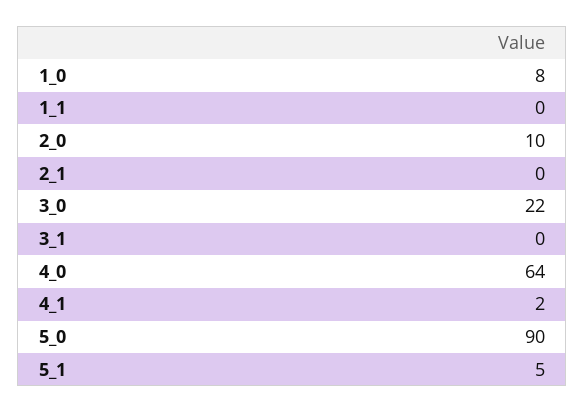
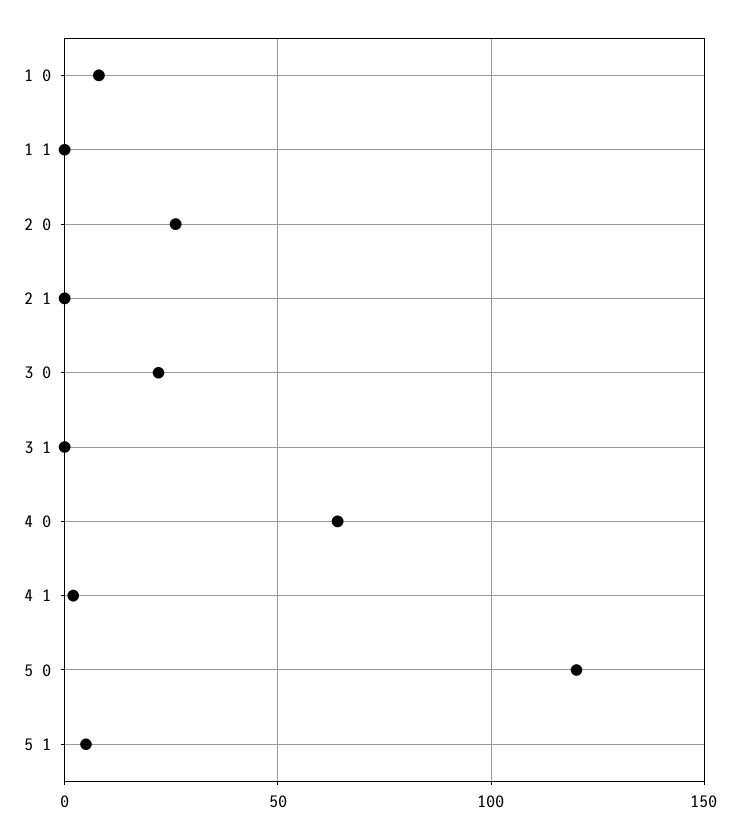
  {
    "1_0": 8,
    "1_1": 0,
-   "2_0": 10,
+   "2_0": 25,
    "2_1": 0,
    "3_0": 22,
    "3_1": 0,
    "4_0": 64,
    "4_1": 2,
-   "5_0": 90,
+   "5_0": 120,
    "5_1": 5
  }

